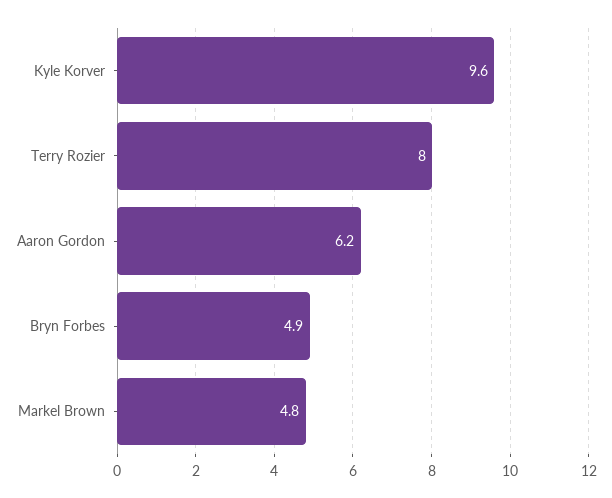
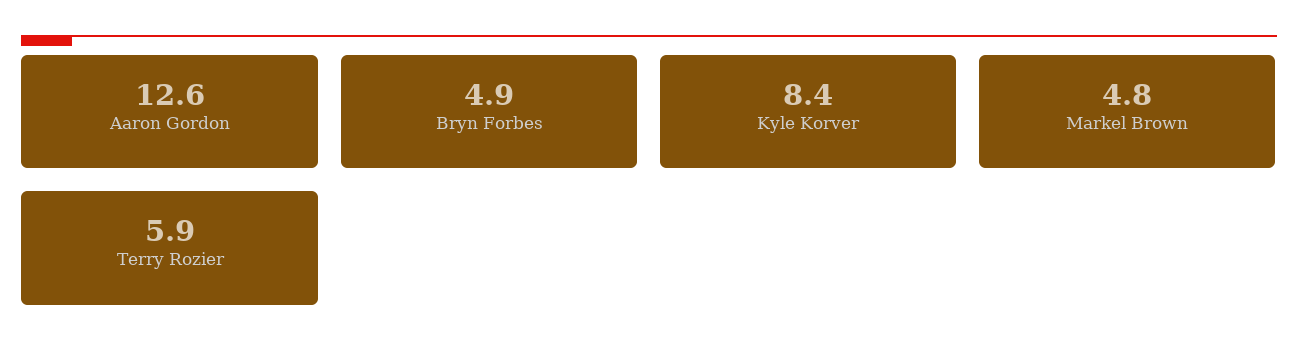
  {
-   "Kyle Korver": 9.6,
+   "Kyle Korver": 8.4,
-   "Terry Rozier": 8,
+   "Terry Rozier": 5.9,
-   "Aaron Gordon": 6.2,
+   "Aaron Gordon": 12.6,
    "Bryn Forbes": 4.9,
    "Markel Brown": 4.8
  }

